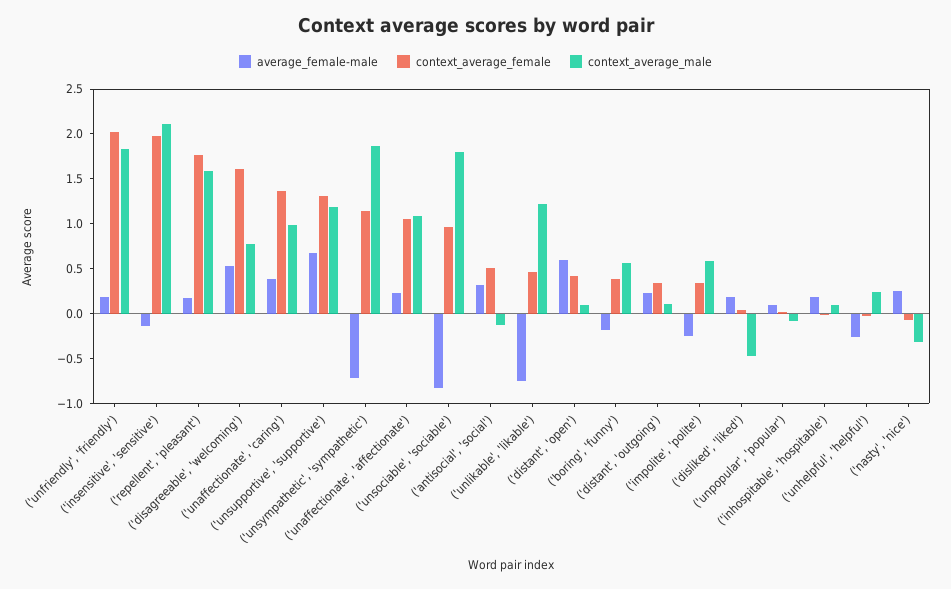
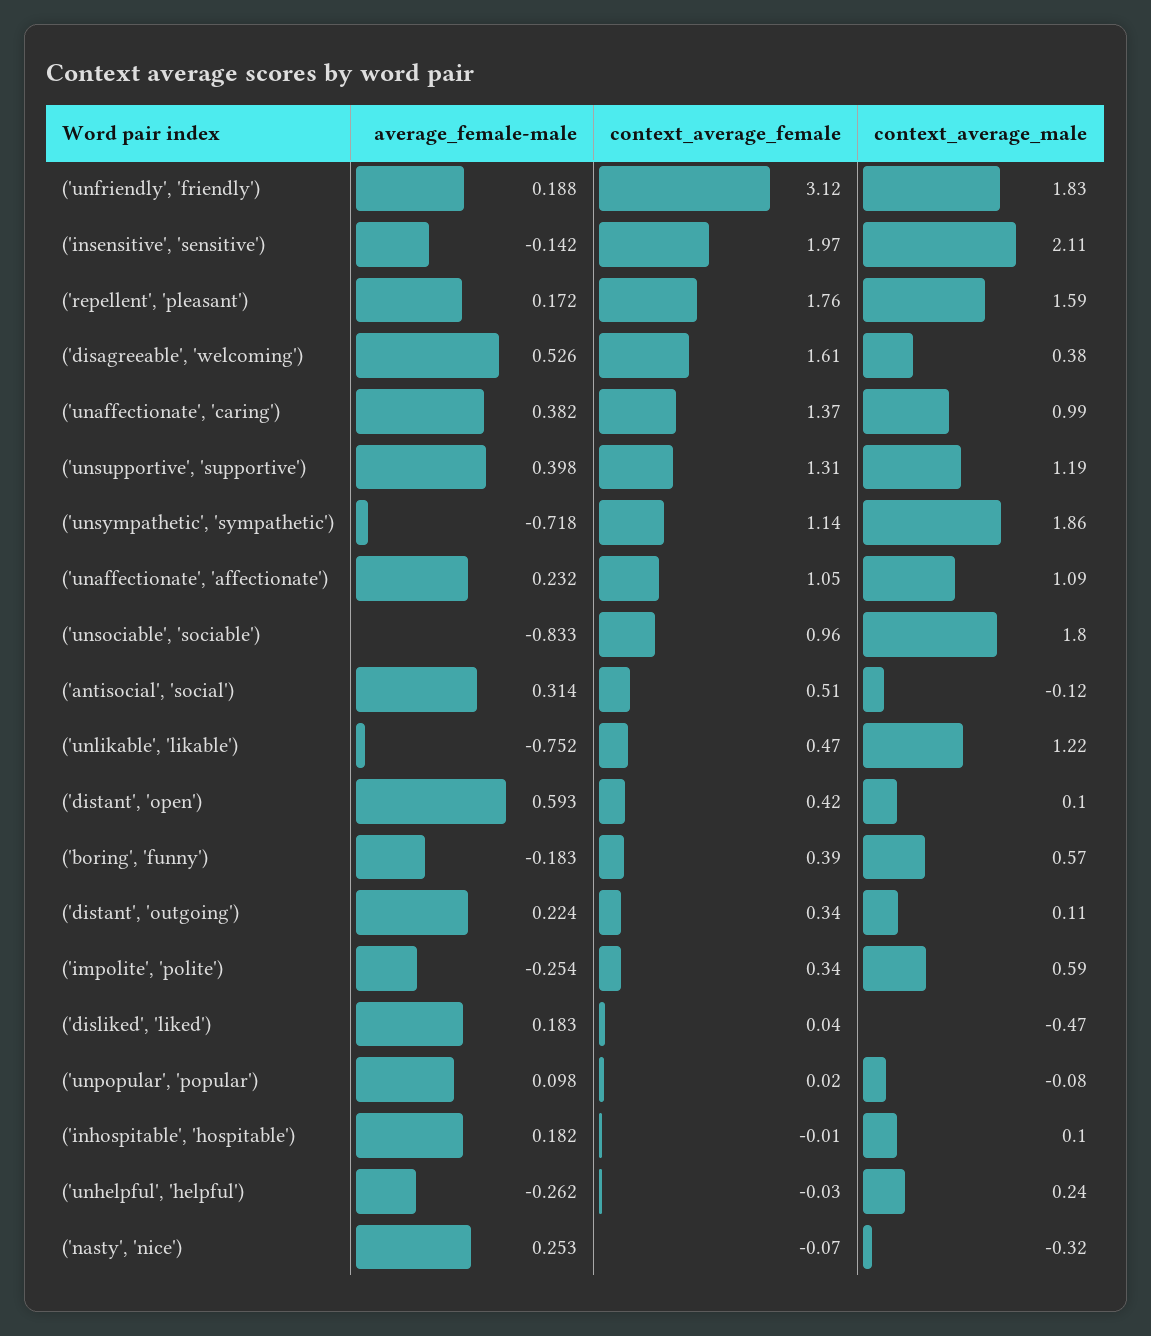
  {
    "average_female-male": {
      "('unfriendly', 'friendly')": 0.188,
      "('insensitive', 'sensitive')": -0.142,
      "('repellent', 'pleasant')": 0.172,
      "('disagreeable', 'welcoming')": 0.526,
      "('unaffectionate', 'caring')": 0.382,
-     "('unsupportive', 'supportive')": 0.7,
+     "('unsupportive', 'supportive')": 0.398,
      "('unsympathetic', 'sympathetic')": -0.718,
      "('unaffectionate', 'affectionate')": 0.232,
      "('unsociable', 'sociable')": -0.833,
      "('antisocial', 'social')": 0.314,
      "('unlikable', 'likable')": -0.752,
      "('distant', 'open')": 0.593,
      "('boring', 'funny')": -0.183,
      "('distant', 'outgoing')": 0.224,
      "('impolite', 'polite')": -0.254,
      "('disliked', 'liked')": 0.183,
      "('unpopular', 'popular')": 0.098,
      "('inhospitable', 'hospitable')": 0.182,
      "('unhelpful', 'helpful')": -0.262,
      "('nasty', 'nice')": 0.253
    },
    "context_average_female": {
-     "('unfriendly', 'friendly')": 2,
+     "('unfriendly', 'friendly')": 3.12,
      "('insensitive', 'sensitive')": 1.97,
      "('repellent', 'pleasant')": 1.76,
      "('disagreeable', 'welcoming')": 1.61,
      "('unaffectionate', 'caring')": 1.37,
      "('unsupportive', 'supportive')": 1.31,
      "('unsympathetic', 'sympathetic')": 1.14,
      "('unaffectionate', 'affectionate')": 1.05,
      "('unsociable', 'sociable')": 0.96,
      "('antisocial', 'social')": 0.51,
      "('unlikable', 'likable')": 0.47,
      "('distant', 'open')": 0.42,
      "('boring', 'funny')": 0.39,
      "('distant', 'outgoing')": 0.34,
      "('impolite', 'polite')": 0.34,
      "('disliked', 'liked')": 0.04,
      "('unpopular', 'popular')": 0.02,
      "('inhospitable', 'hospitable')": -0.01,
      "('unhelpful', 'helpful')": -0.03,
      "('nasty', 'nice')": -0.07
    },
    "context_average_male": {
      "('unfriendly', 'friendly')": 1.83,
      "('insensitive', 'sensitive')": 2.11,
      "('repellent', 'pleasant')": 1.59,
-     "('disagreeable', 'welcoming')": 0.8,
+     "('disagreeable', 'welcoming')": 0.38,
      "('unaffectionate', 'caring')": 0.99,
      "('unsupportive', 'supportive')": 1.19,
      "('unsympathetic', 'sympathetic')": 1.86,
      "('unaffectionate', 'affectionate')": 1.09,
      "('unsociable', 'sociable')": 1.8,
      "('antisocial', 'social')": -0.12,
      "('unlikable', 'likable')": 1.22,
      "('distant', 'open')": 0.1,
      "('boring', 'funny')": 0.57,
      "('distant', 'outgoing')": 0.11,
      "('impolite', 'polite')": 0.59,
      "('disliked', 'liked')": -0.47,
      "('unpopular', 'popular')": -0.08,
      "('inhospitable', 'hospitable')": 0.1,
      "('unhelpful', 'helpful')": 0.24,
      "('nasty', 'nice')": -0.32
    }
  }

